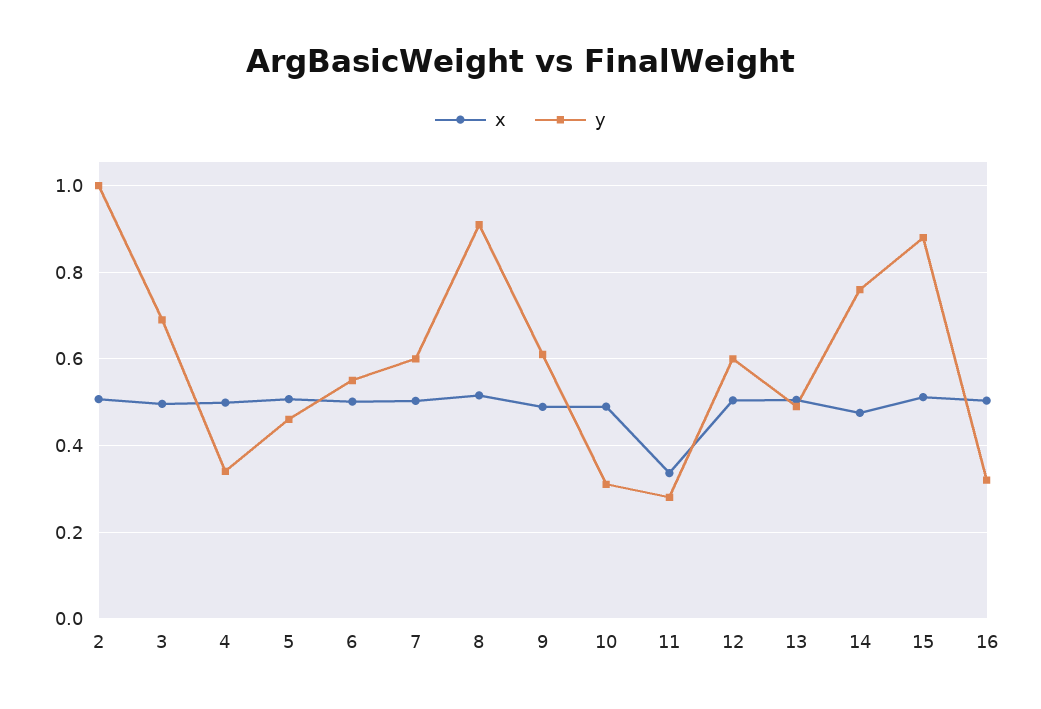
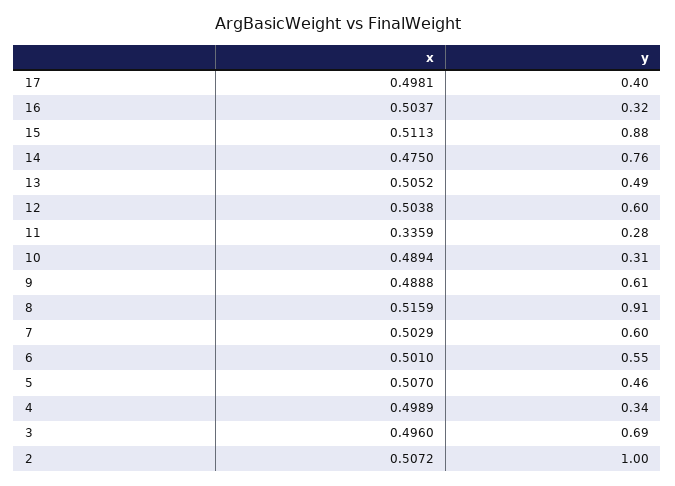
  {
    "x": {
      "2": 0.5072,
      "3": 0.496,
      "4": 0.4989,
      "5": 0.507,
      "6": 0.501,
      "7": 0.5029,
      "8": 0.5159,
      "9": 0.4888,
      "10": 0.4894,
      "11": 0.3359,
      "12": 0.5038,
      "13": 0.5052,
      "14": 0.475,
      "15": 0.5113,
-     "16": 0.5037
+     "16": 0.5037,
+     "17": 0.4981
    },
    "y": {
      "2": 1,
      "3": 0.69,
      "4": 0.34,
      "5": 0.46,
      "6": 0.55,
      "7": 0.6,
      "8": 0.91,
      "9": 0.61,
      "10": 0.31,
      "11": 0.28,
      "12": 0.6,
      "13": 0.49,
      "14": 0.76,
      "15": 0.88,
-     "16": 0.32
+     "16": 0.32,
+     "17": 0.4
    }
  }

